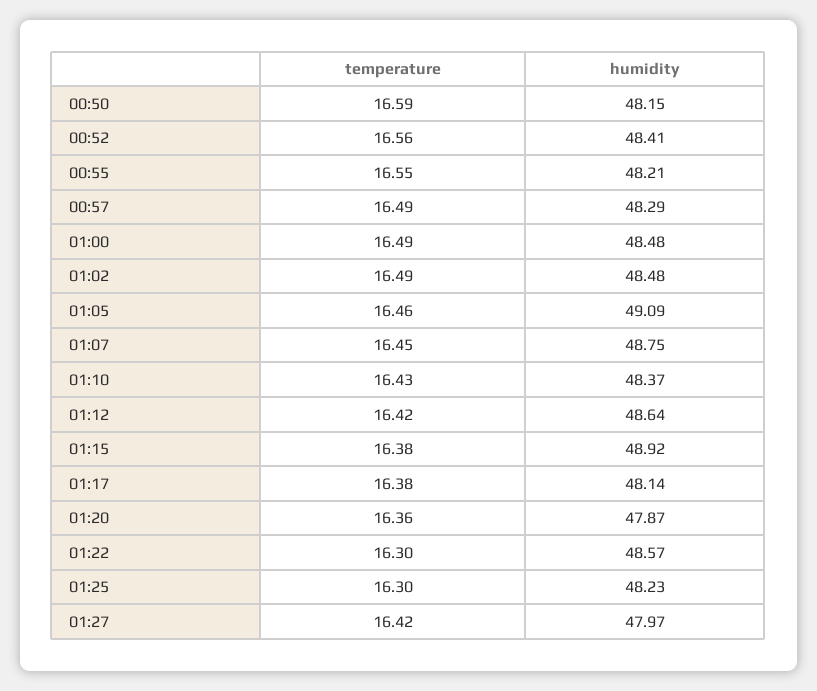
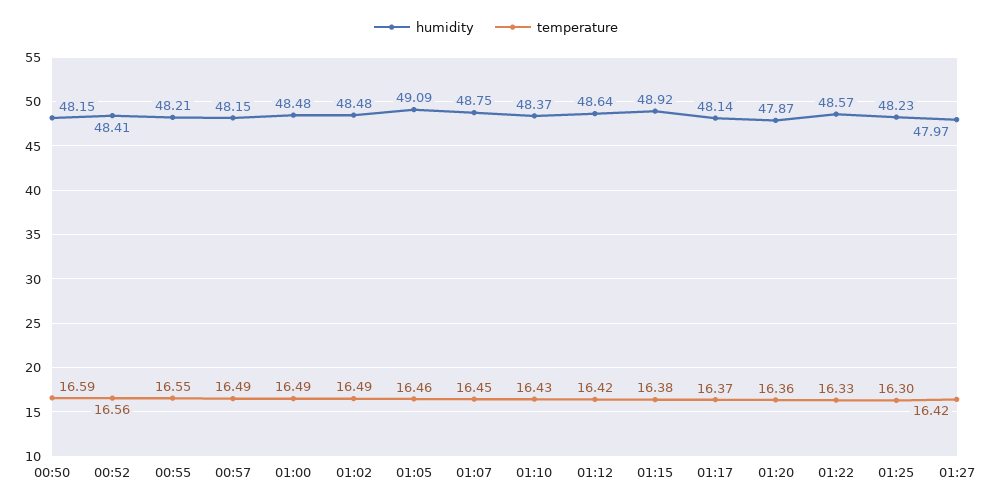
  {
    "temperature": {
      "00:50": 16.59,
      "00:52": 16.56,
      "00:55": 16.55,
      "00:57": 16.49,
      "01:00": 16.49,
      "01:02": 16.49,
      "01:05": 16.46,
      "01:07": 16.45,
      "01:10": 16.43,
      "01:12": 16.42,
      "01:15": 16.38,
-     "01:17": 16.38,
+     "01:17": 16.37,
      "01:20": 16.36,
-     "01:22": 16.3,
+     "01:22": 16.33,
      "01:25": 16.3,
      "01:27": 16.42
    },
    "humidity": {
      "00:50": 48.15,
      "00:52": 48.41,
      "00:55": 48.21,
-     "00:57": 48.29,
+     "00:57": 48.15,
      "01:00": 48.48,
      "01:02": 48.48,
      "01:05": 49.09,
      "01:07": 48.75,
      "01:10": 48.37,
      "01:12": 48.64,
      "01:15": 48.92,
      "01:17": 48.14,
      "01:20": 47.87,
      "01:22": 48.57,
      "01:25": 48.23,
      "01:27": 47.97
    }
  }

